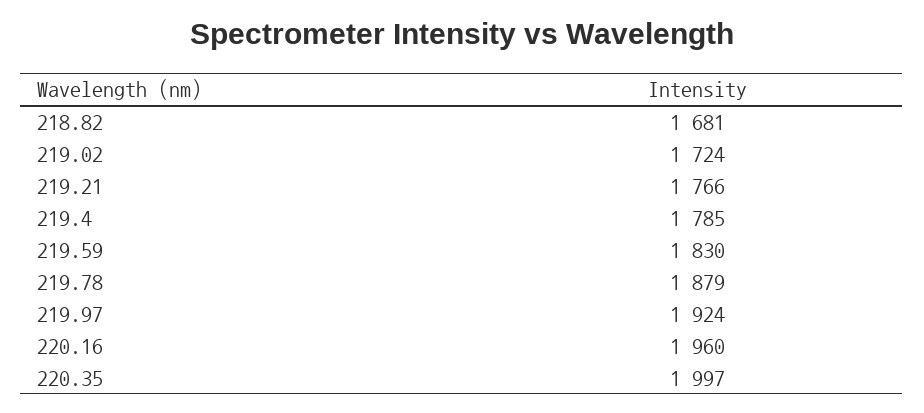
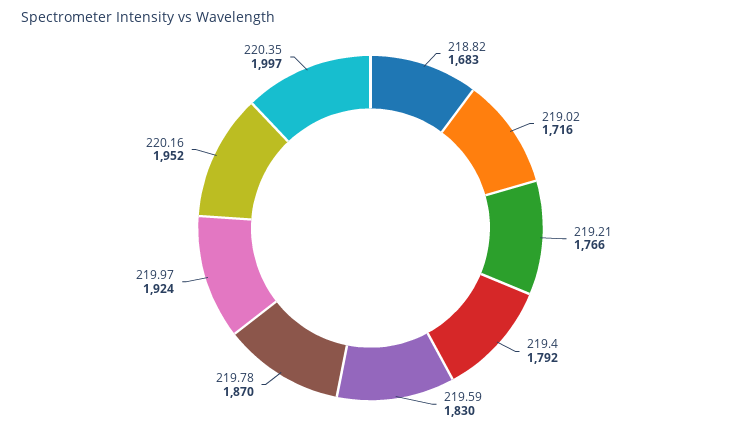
  {
-   "218.82": 1681,
+   "218.82": 1683,
-   "219.02": 1724,
+   "219.02": 1716,
    "219.21": 1766,
-   "219.4": 1785,
+   "219.4": 1792,
    "219.59": 1830,
-   "219.78": 1879,
+   "219.78": 1870,
    "219.97": 1924,
-   "220.16": 1960,
+   "220.16": 1952,
    "220.35": 1997
  }

